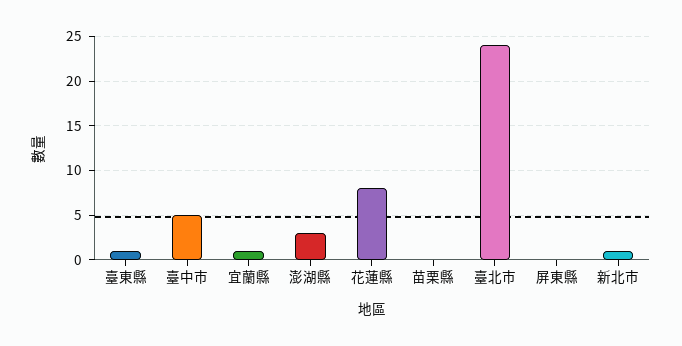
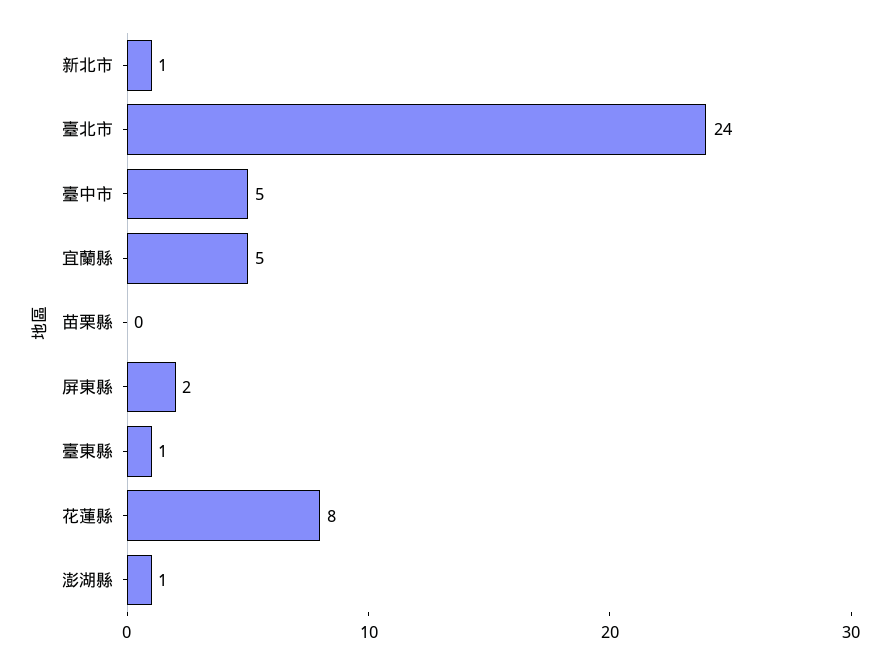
  {
    "臺東縣": 1,
    "臺中市": 5,
-   "宜蘭縣": 1,
+   "宜蘭縣": 5,
-   "澎湖縣": 3,
+   "澎湖縣": 1,
    "花蓮縣": 8,
    "苗栗縣": 0,
    "臺北市": 24,
-   "屏東縣": 0,
+   "屏東縣": 2,
    "新北市": 1
  }

